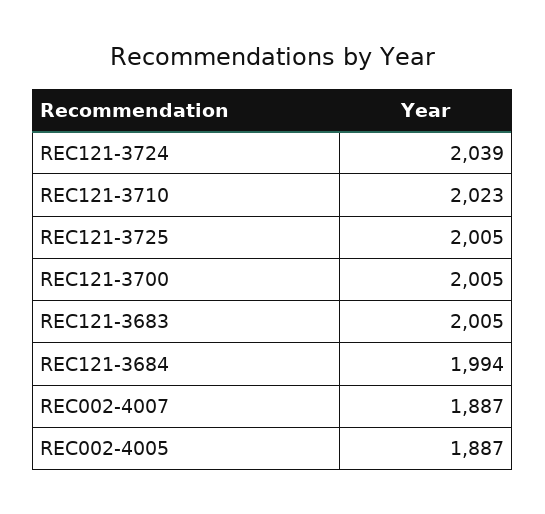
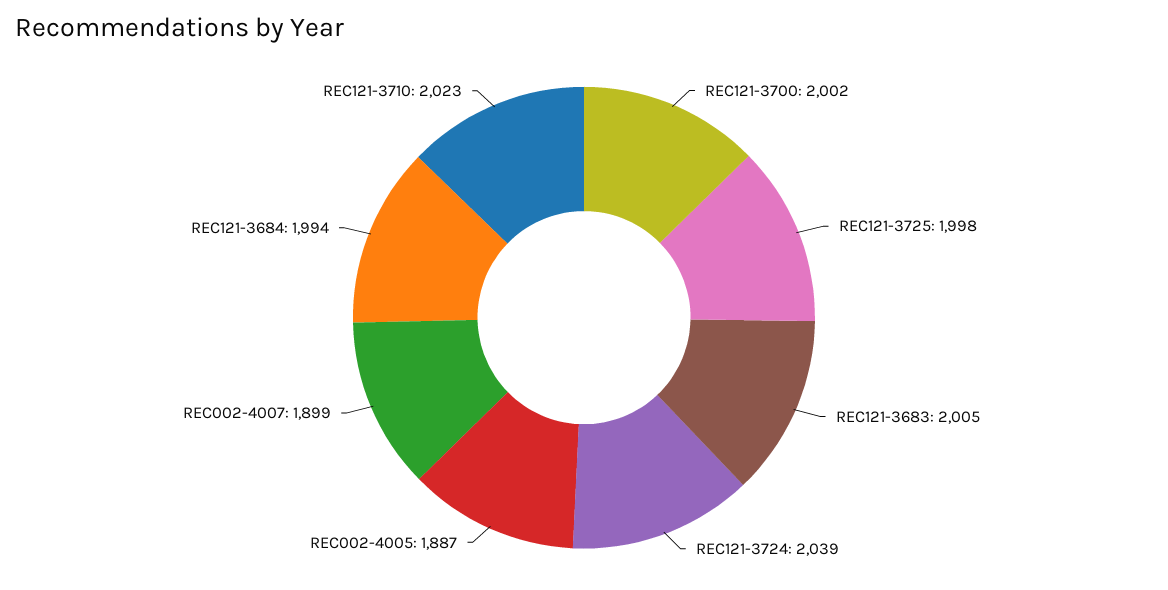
  {
    "REC121-3724": 2039,
    "REC121-3710": 2023,
-   "REC121-3725": 2005,
+   "REC121-3725": 1998,
-   "REC121-3700": 2005,
+   "REC121-3700": 2002,
    "REC121-3683": 2005,
    "REC121-3684": 1994,
-   "REC002-4007": 1887,
+   "REC002-4007": 1899,
    "REC002-4005": 1887
  }

